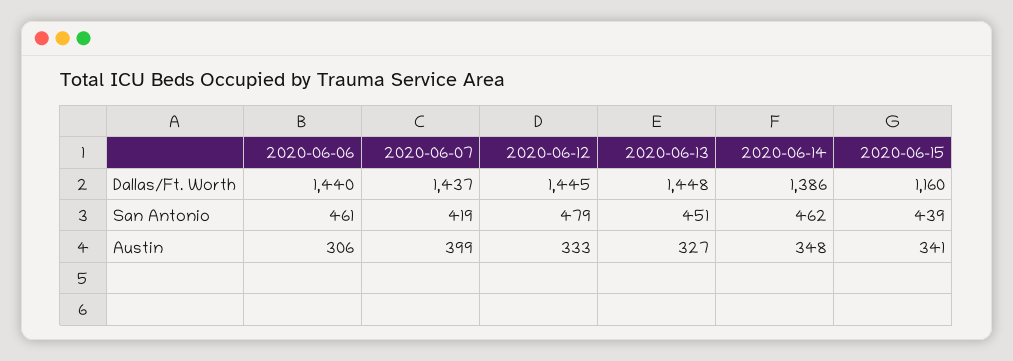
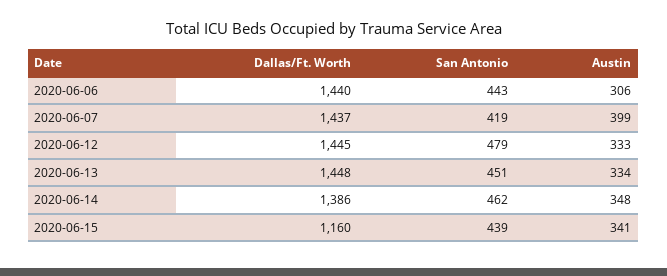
  {
    "2020-06-06": {
      "Dallas/Ft. Worth": 1440,
-     "San Antonio": 461,
+     "San Antonio": 443,
      "Austin": 306
    },
    "2020-06-07": {
      "Dallas/Ft. Worth": 1437,
      "San Antonio": 419,
      "Austin": 399
    },
    "2020-06-12": {
      "Dallas/Ft. Worth": 1445,
      "San Antonio": 479,
      "Austin": 333
    },
    "2020-06-13": {
      "Dallas/Ft. Worth": 1448,
      "San Antonio": 451,
-     "Austin": 327
+     "Austin": 334
    },
    "2020-06-14": {
      "Dallas/Ft. Worth": 1386,
      "San Antonio": 462,
      "Austin": 348
    },
    "2020-06-15": {
      "Dallas/Ft. Worth": 1160,
      "San Antonio": 439,
      "Austin": 341
    }
  }

